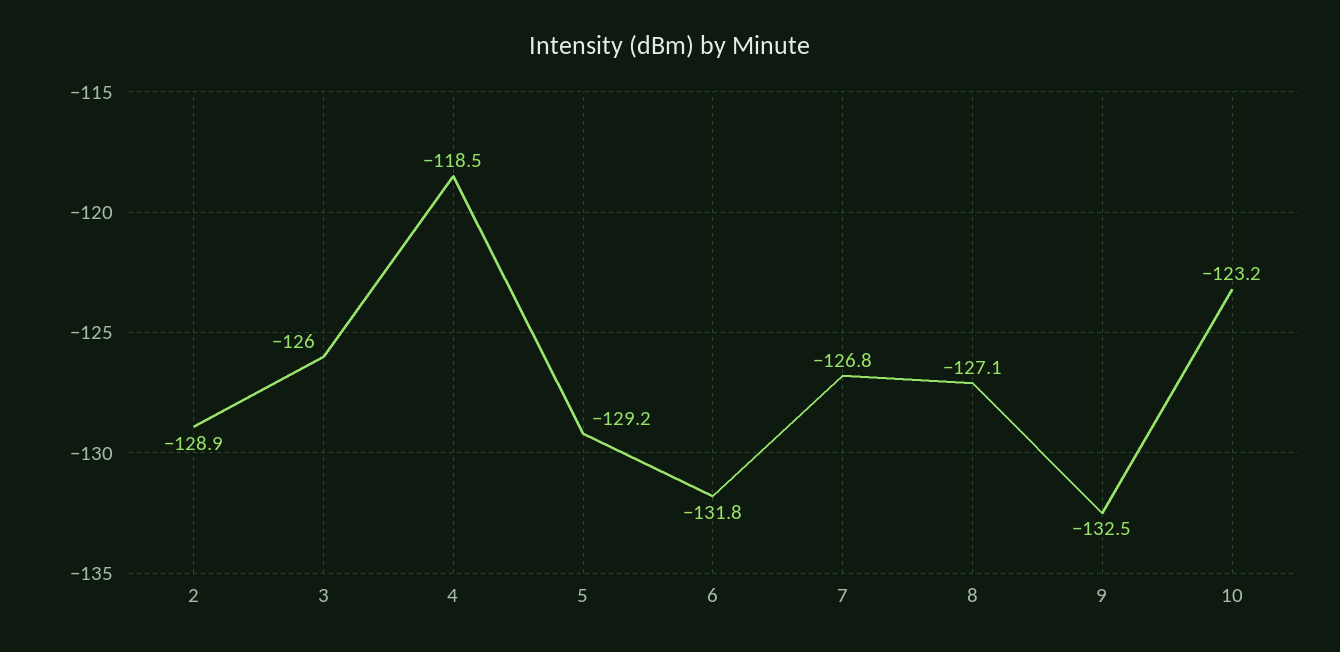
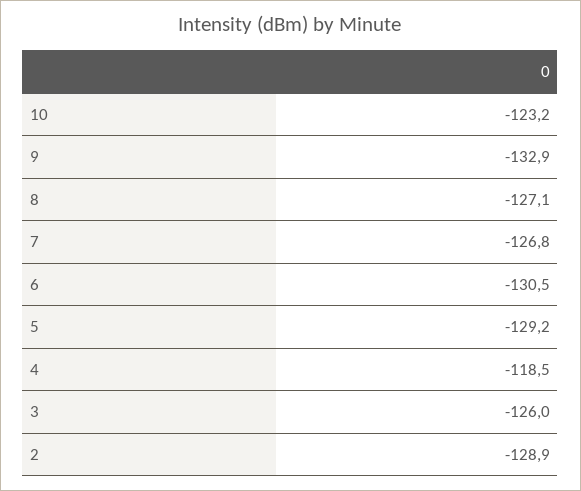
  {
    "2": -128.9,
    "3": -126,
    "4": -118.5,
    "5": -129.2,
-   "6": -131.8,
+   "6": -130.5,
    "7": -126.8,
    "8": -127.1,
-   "9": -132.5,
+   "9": -132.9,
    "10": -123.2
  }

